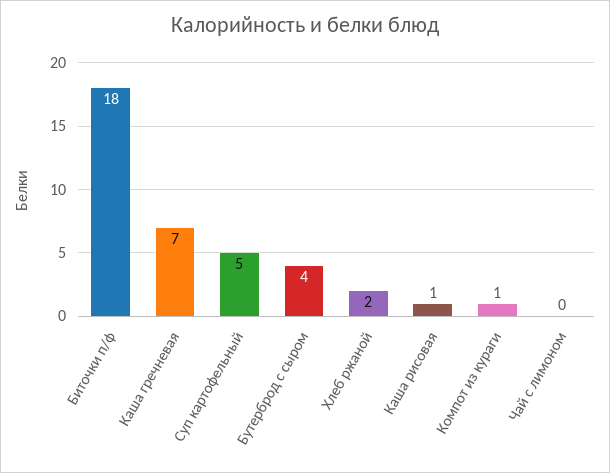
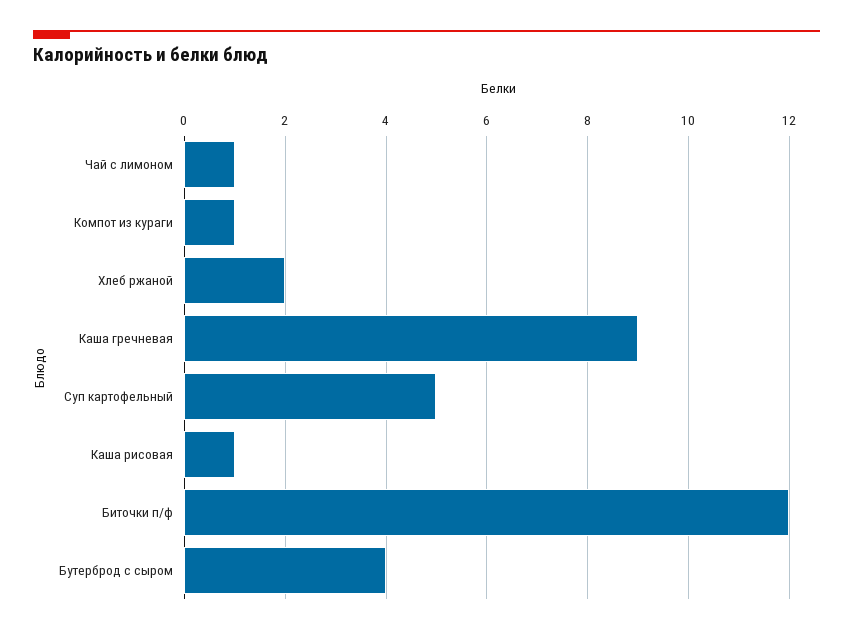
  {
-   "Биточки п/ф": 18,
+   "Биточки п/ф": 12,
-   "Каша гречневая": 7,
+   "Каша гречневая": 9,
    "Суп картофельный": 5,
    "Бутерброд с сыром": 4,
    "Хлеб ржаной": 2,
    "Каша рисовая": 1,
    "Компот из кураги": 1,
-   "Чай с лимоном": 0
+   "Чай с лимоном": 1
  }

